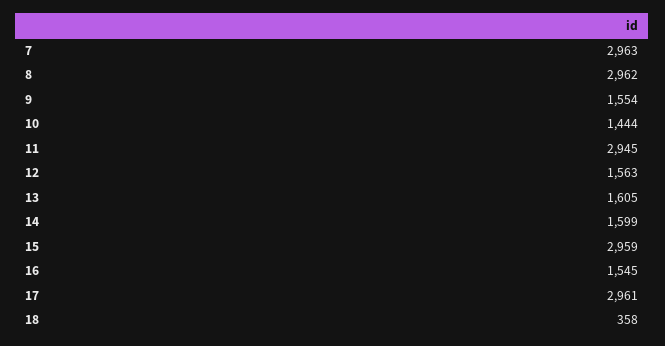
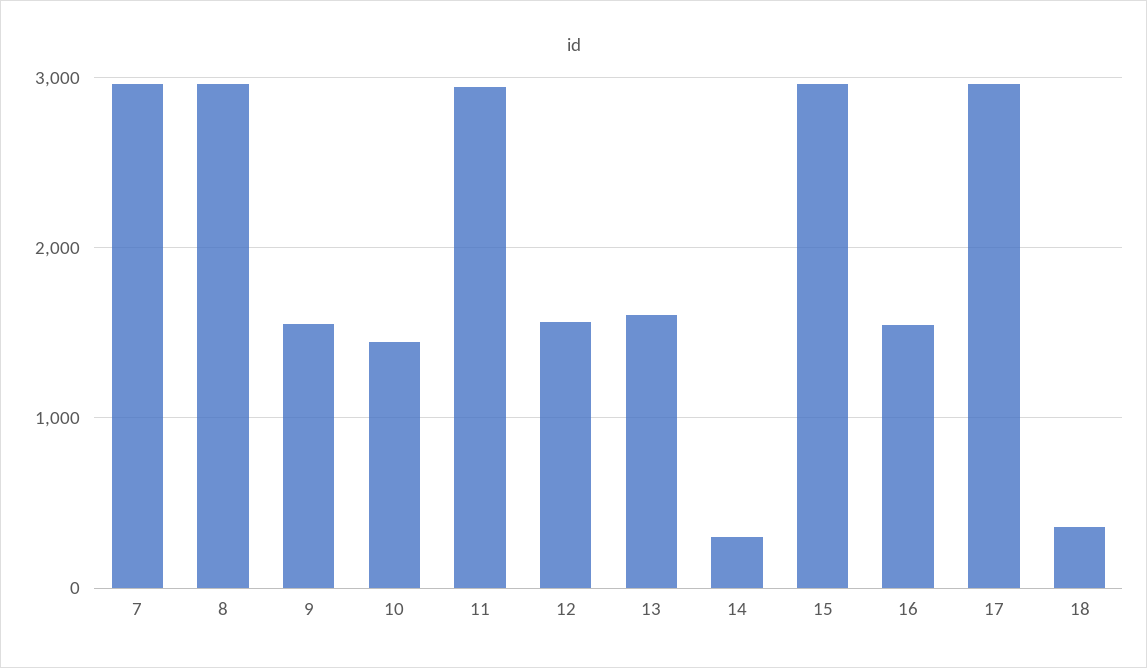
  {
    "7": 2963,
    "8": 2962,
    "9": 1554,
    "10": 1444,
    "11": 2945,
    "12": 1563,
    "13": 1605,
-   "14": 1599,
+   "14": 300,
    "15": 2959,
    "16": 1545,
    "17": 2961,
    "18": 358
  }

